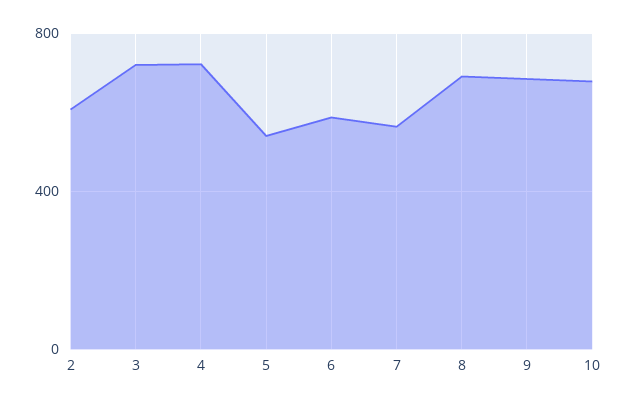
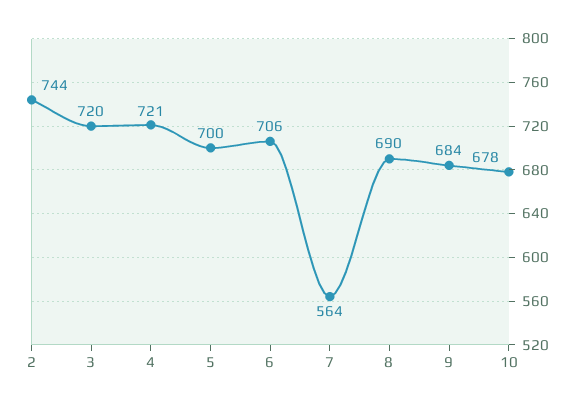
  {
-   "2": 600,
+   "2": 744,
    "3": 720,
    "4": 721,
-   "5": 550,
+   "5": 700,
-   "6": 600,
+   "6": 706,
    "7": 564,
    "8": 690,
    "9": 684,
    "10": 678
  }

